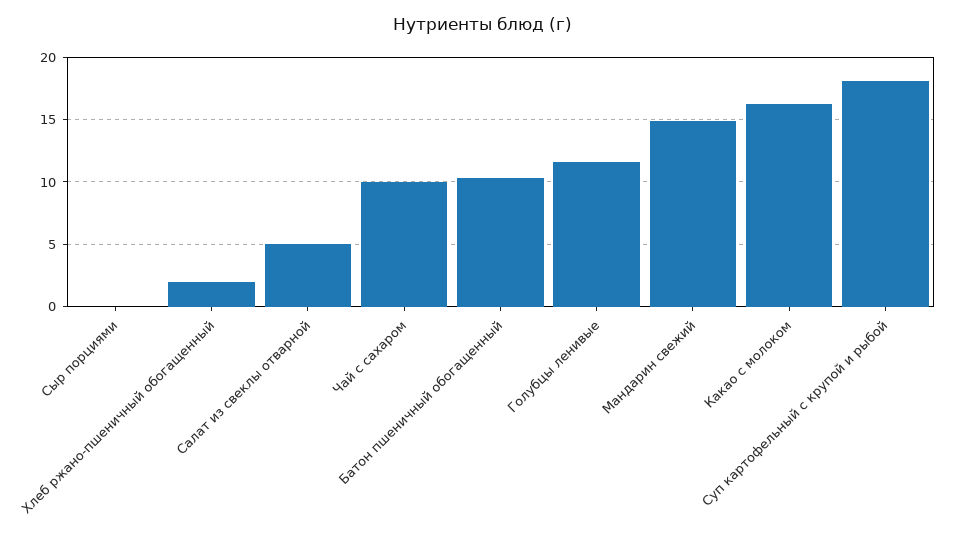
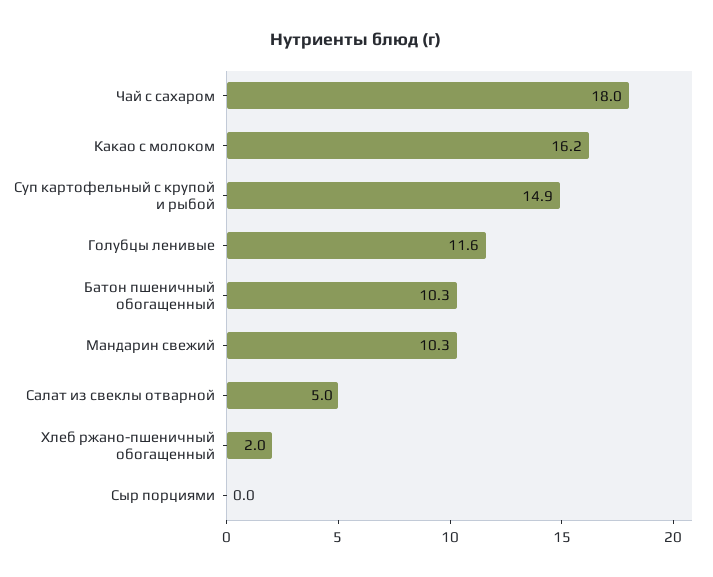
  {
    "Сыр порциями": 0,
    "Хлеб ржано-пшеничный обогащенный": 2,
    "Салат из свеклы отварной": 5,
-   "Чай с сахаром": 10,
+   "Чай с сахаром": 18,
    "Батон пшеничный обогащенный": 10.3,
    "Голубцы ленивые": 11.6,
-   "Мандарин свежий": 15,
+   "Мандарин свежий": 10.3,
    "Какао с молоком": 16.2,
-   "Суп картофельный с крупой и рыбой": 18
+   "Суп картофельный с крупой и рыбой": 14.9
  }

